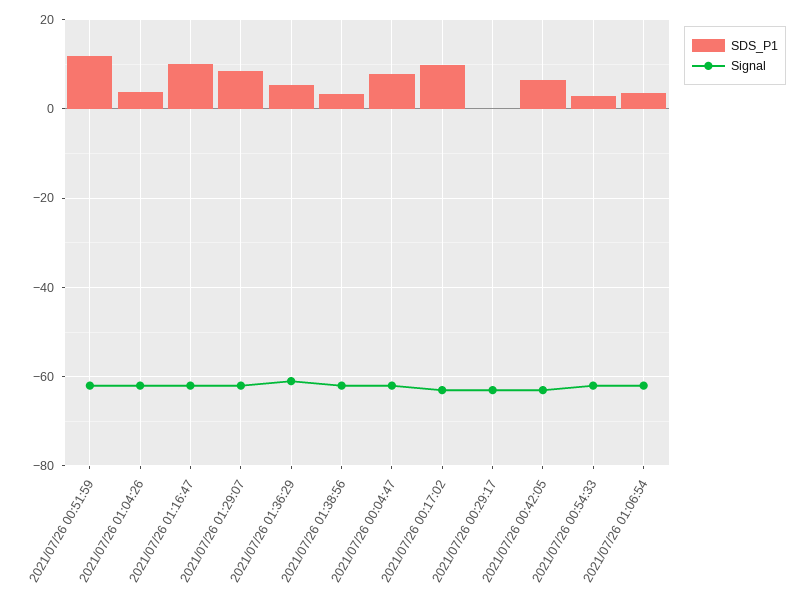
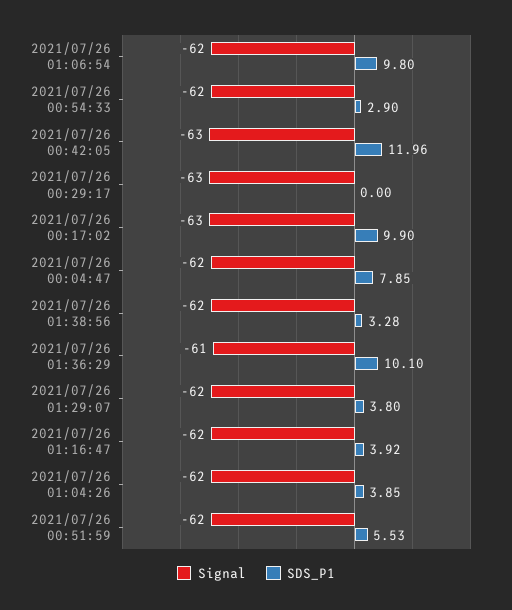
  {
    "SDS_P1": {
-     "2021/07/26 00:51:59": 12,
+     "2021/07/26 00:51:59": 5.53,
      "2021/07/26 01:04:26": 3.85,
-     "2021/07/26 01:16:47": 10,
+     "2021/07/26 01:16:47": 3.92,
-     "2021/07/26 01:29:07": 8,
+     "2021/07/26 01:29:07": 3.8,
-     "2021/07/26 01:36:29": 6,
+     "2021/07/26 01:36:29": 10.1,
      "2021/07/26 01:38:56": 3.28,
      "2021/07/26 00:04:47": 7.85,
      "2021/07/26 00:17:02": 9.9,
      "2021/07/26 00:29:17": 0,
-     "2021/07/26 00:42:05": 6,
+     "2021/07/26 00:42:05": 11.96,
      "2021/07/26 00:54:33": 2.9,
-     "2021/07/26 01:06:54": 4
+     "2021/07/26 01:06:54": 9.8
    },
    "Signal": {
      "2021/07/26 00:51:59": -62,
      "2021/07/26 01:04:26": -62,
      "2021/07/26 01:16:47": -62,
      "2021/07/26 01:29:07": -62,
      "2021/07/26 01:36:29": -61,
      "2021/07/26 01:38:56": -62,
      "2021/07/26 00:04:47": -62,
      "2021/07/26 00:17:02": -63,
      "2021/07/26 00:29:17": -63,
      "2021/07/26 00:42:05": -63,
      "2021/07/26 00:54:33": -62,
      "2021/07/26 01:06:54": -62
    }
  }

